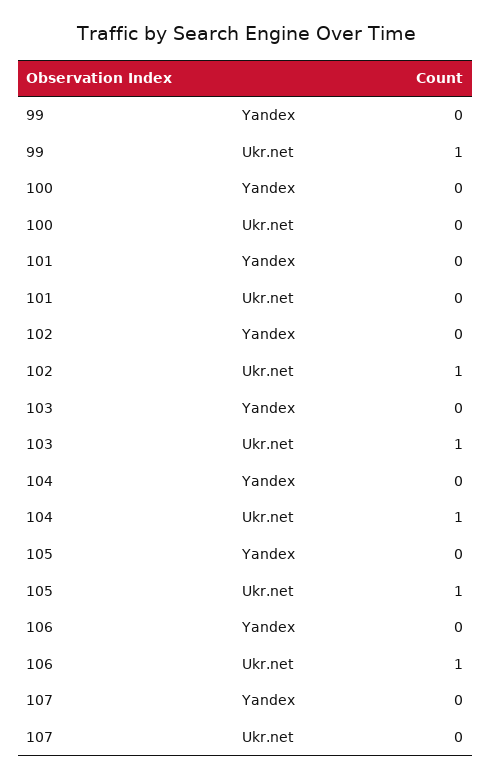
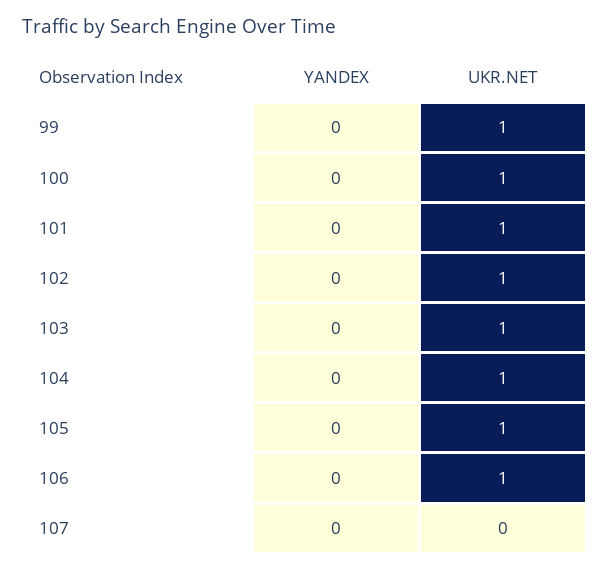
  {
    "99": {
      "Yandex": 0,
      "Ukr.net": 1
    },
    "100": {
      "Yandex": 0,
-     "Ukr.net": 0
+     "Ukr.net": 1
    },
    "101": {
      "Yandex": 0,
-     "Ukr.net": 0
+     "Ukr.net": 1
    },
    "102": {
      "Yandex": 0,
      "Ukr.net": 1
    },
    "103": {
      "Yandex": 0,
      "Ukr.net": 1
    },
    "104": {
      "Yandex": 0,
      "Ukr.net": 1
    },
    "105": {
      "Yandex": 0,
      "Ukr.net": 1
    },
    "106": {
      "Yandex": 0,
      "Ukr.net": 1
    },
    "107": {
      "Yandex": 0,
      "Ukr.net": 0
    }
  }

